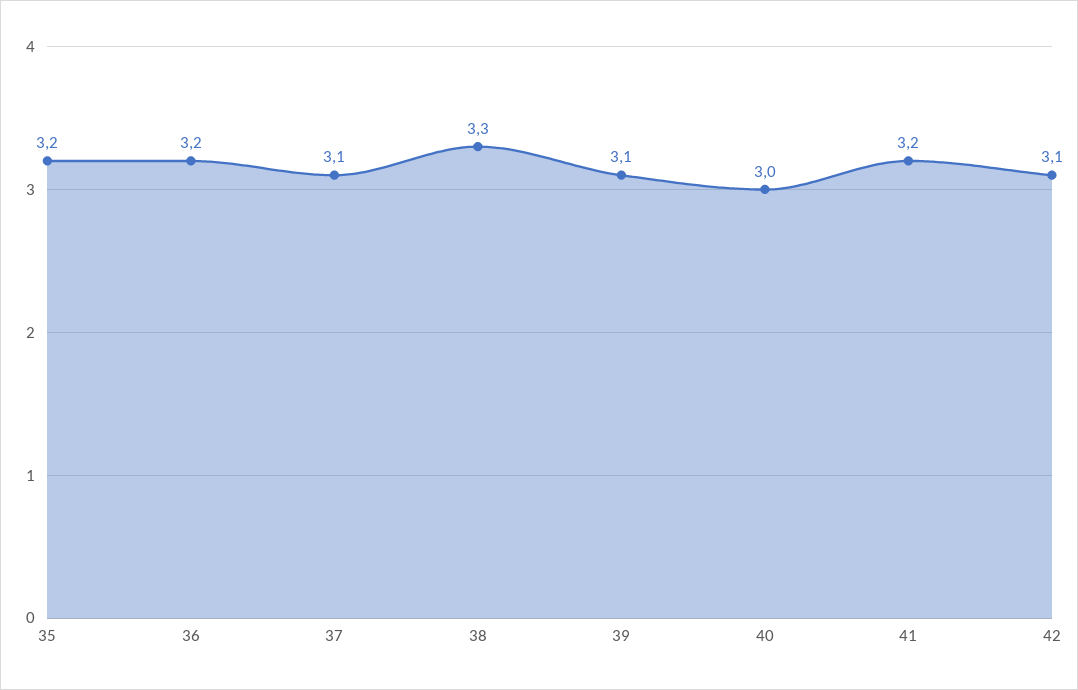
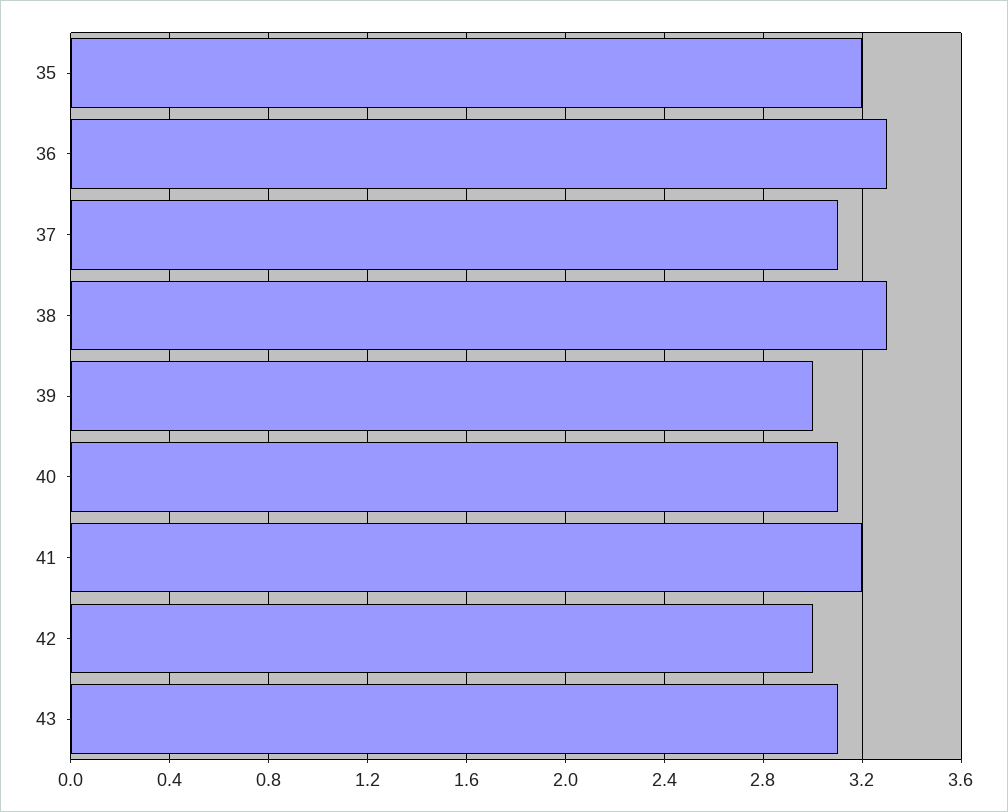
  {
    "35": 3.2,
-   "36": 3.2,
+   "36": 3.3,
    "37": 3.1,
    "38": 3.3,
-   "39": 3.1,
+   "39": 3,
-   "40": 3,
+   "40": 3.1,
    "41": 3.2,
-   "42": 3.1
+   "42": 3,
+   "43": 3.1
  }

